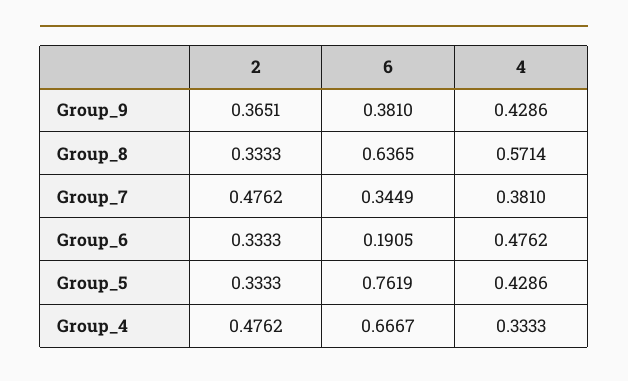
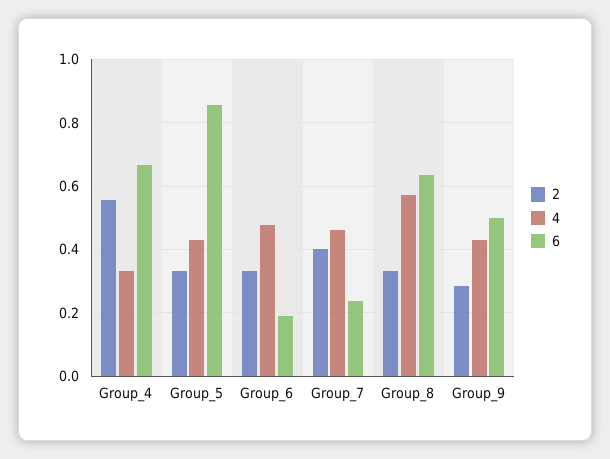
  {
    "2": {
-     "Group_9": 0.3651,
+     "Group_9": 0.28,
      "Group_8": 0.3333,
-     "Group_7": 0.4762,
+     "Group_7": 0.4,
      "Group_6": 0.3333,
      "Group_5": 0.3333,
-     "Group_4": 0.4762
+     "Group_4": 0.56
    },
    "6": {
-     "Group_9": 0.381,
+     "Group_9": 0.5,
      "Group_8": 0.6365,
-     "Group_7": 0.3449,
+     "Group_7": 0.24,
      "Group_6": 0.1905,
-     "Group_5": 0.7619,
+     "Group_5": 0.86,
      "Group_4": 0.6667
    },
    "4": {
      "Group_9": 0.4286,
      "Group_8": 0.5714,
-     "Group_7": 0.381,
+     "Group_7": 0.46,
      "Group_6": 0.4762,
      "Group_5": 0.4286,
      "Group_4": 0.3333
    }
  }

